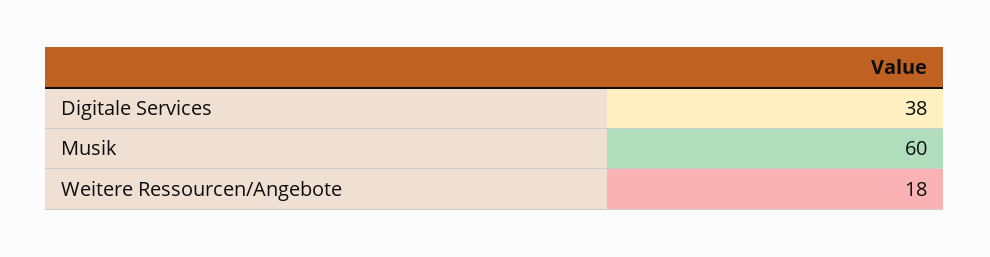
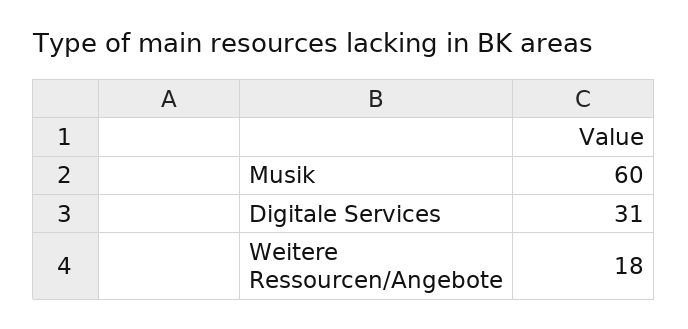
  {
-   "Digitale Services": 38,
+   "Digitale Services": 31,
    "Musik": 60,
    "Weitere Ressourcen/Angebote": 18
  }

